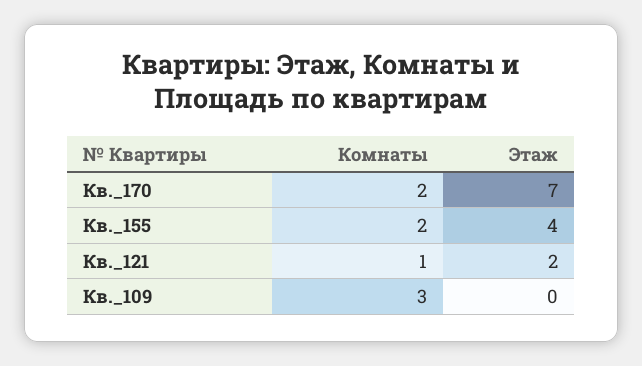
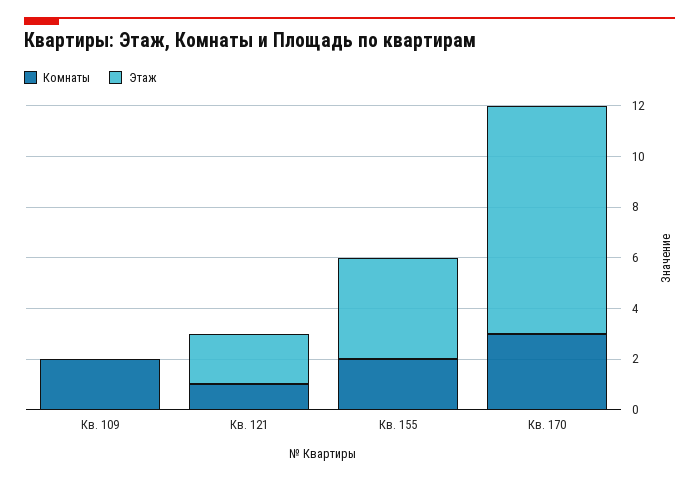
  {
    "Комнаты": {
-     "Кв._170": 2,
+     "Кв._170": 3,
      "Кв._155": 2,
      "Кв._121": 1,
-     "Кв._109": 3
+     "Кв._109": 2
    },
    "Этаж": {
-     "Кв._170": 7,
+     "Кв._170": 9,
      "Кв._155": 4,
      "Кв._121": 2,
      "Кв._109": 0
    }
  }

